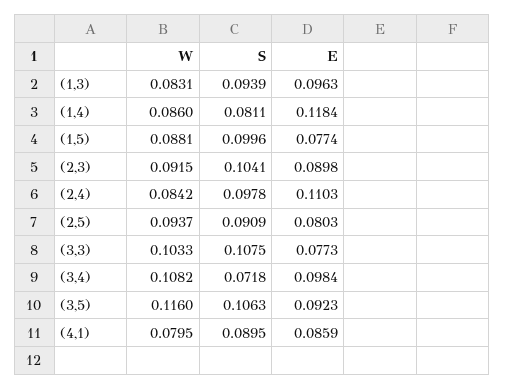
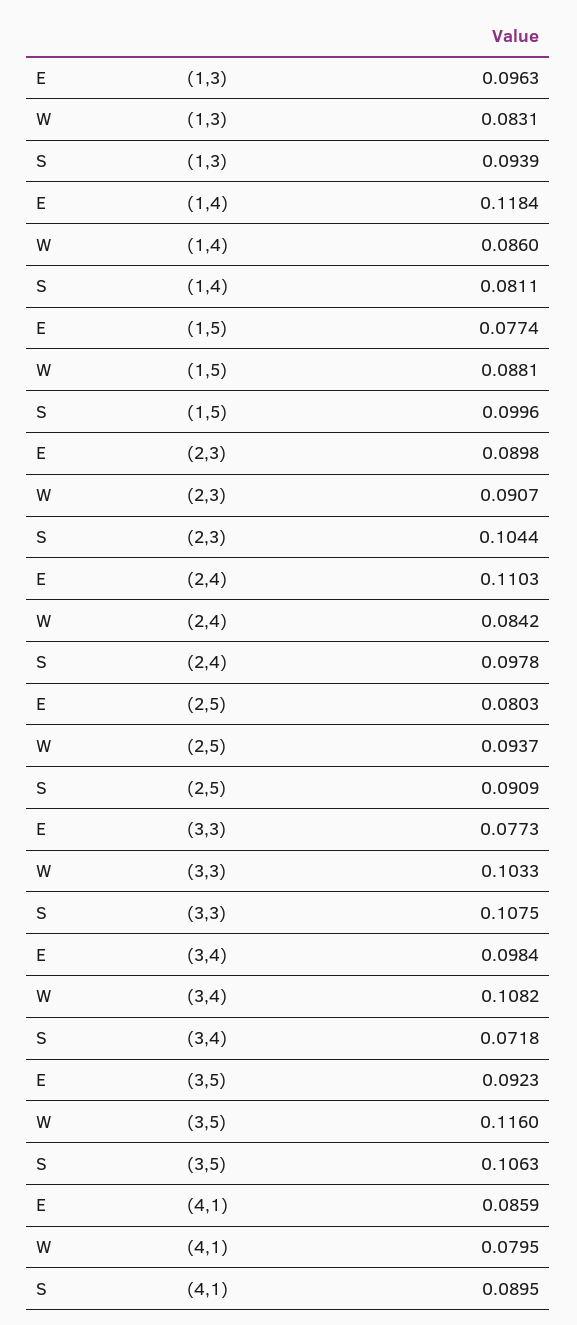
  {
    "W": {
      "(1,3)": 0.0831,
      "(1,4)": 0.086,
      "(1,5)": 0.0881,
-     "(2,3)": 0.0915,
+     "(2,3)": 0.0907,
      "(2,4)": 0.0842,
      "(2,5)": 0.0937,
      "(3,3)": 0.1033,
      "(3,4)": 0.1082,
      "(3,5)": 0.116,
      "(4,1)": 0.0795
    },
    "S": {
      "(1,3)": 0.0939,
      "(1,4)": 0.0811,
      "(1,5)": 0.0996,
-     "(2,3)": 0.1041,
+     "(2,3)": 0.1044,
      "(2,4)": 0.0978,
      "(2,5)": 0.0909,
      "(3,3)": 0.1075,
      "(3,4)": 0.0718,
      "(3,5)": 0.1063,
      "(4,1)": 0.0895
    },
    "E": {
      "(1,3)": 0.0963,
      "(1,4)": 0.1184,
      "(1,5)": 0.0774,
      "(2,3)": 0.0898,
      "(2,4)": 0.1103,
      "(2,5)": 0.0803,
      "(3,3)": 0.0773,
      "(3,4)": 0.0984,
      "(3,5)": 0.0923,
      "(4,1)": 0.0859
    }
  }

